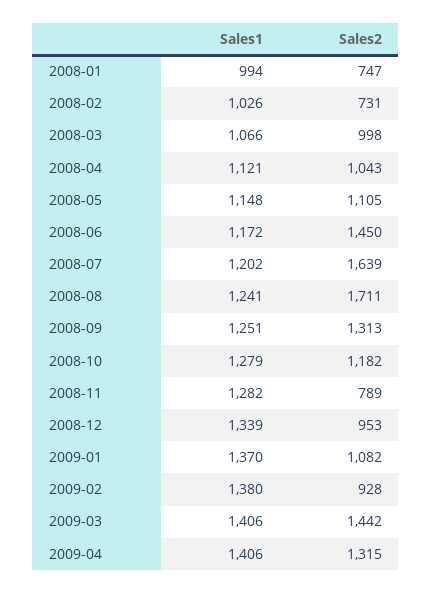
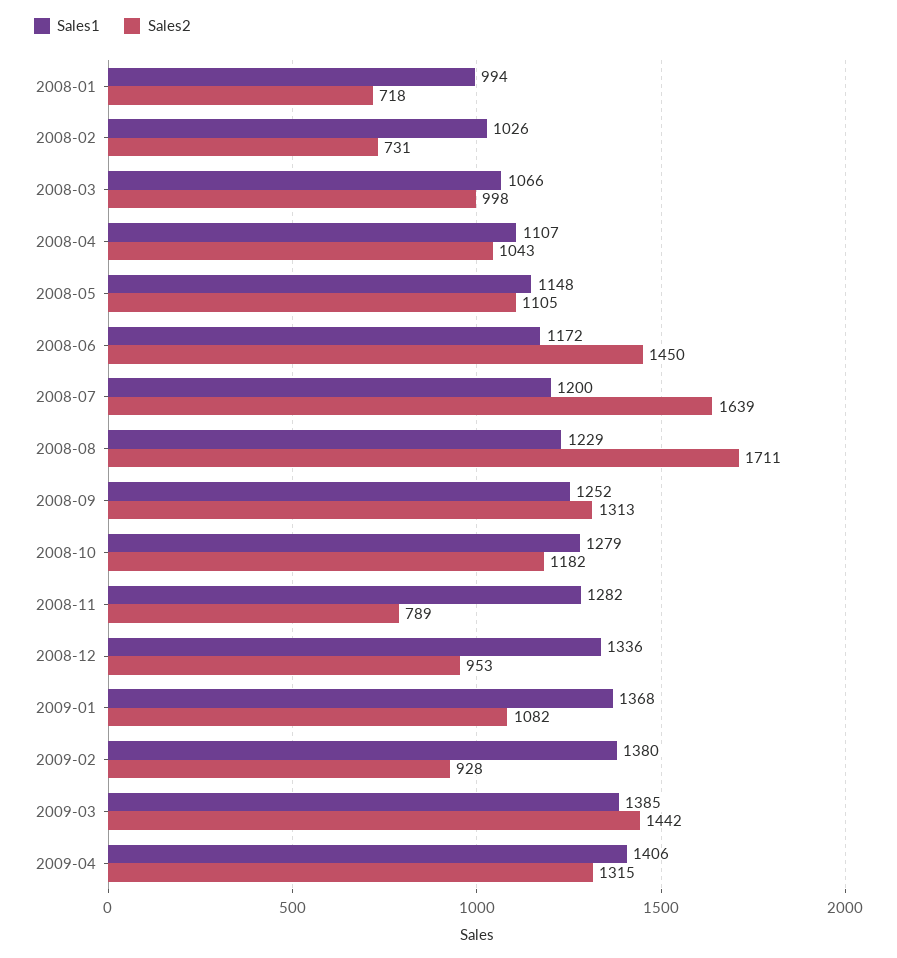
  {
    "Sales1": {
      "2008-01": 994,
      "2008-02": 1026,
      "2008-03": 1066,
-     "2008-04": 1121,
+     "2008-04": 1107,
      "2008-05": 1148,
      "2008-06": 1172,
-     "2008-07": 1202,
+     "2008-07": 1200,
-     "2008-08": 1241,
+     "2008-08": 1229,
-     "2008-09": 1251,
+     "2008-09": 1252,
      "2008-10": 1279,
      "2008-11": 1282,
-     "2008-12": 1339,
+     "2008-12": 1336,
-     "2009-01": 1370,
+     "2009-01": 1368,
      "2009-02": 1380,
-     "2009-03": 1406,
+     "2009-03": 1385,
      "2009-04": 1406
    },
    "Sales2": {
-     "2008-01": 747,
+     "2008-01": 718,
      "2008-02": 731,
      "2008-03": 998,
      "2008-04": 1043,
      "2008-05": 1105,
      "2008-06": 1450,
      "2008-07": 1639,
      "2008-08": 1711,
      "2008-09": 1313,
      "2008-10": 1182,
      "2008-11": 789,
      "2008-12": 953,
      "2009-01": 1082,
      "2009-02": 928,
      "2009-03": 1442,
      "2009-04": 1315
    }
  }

